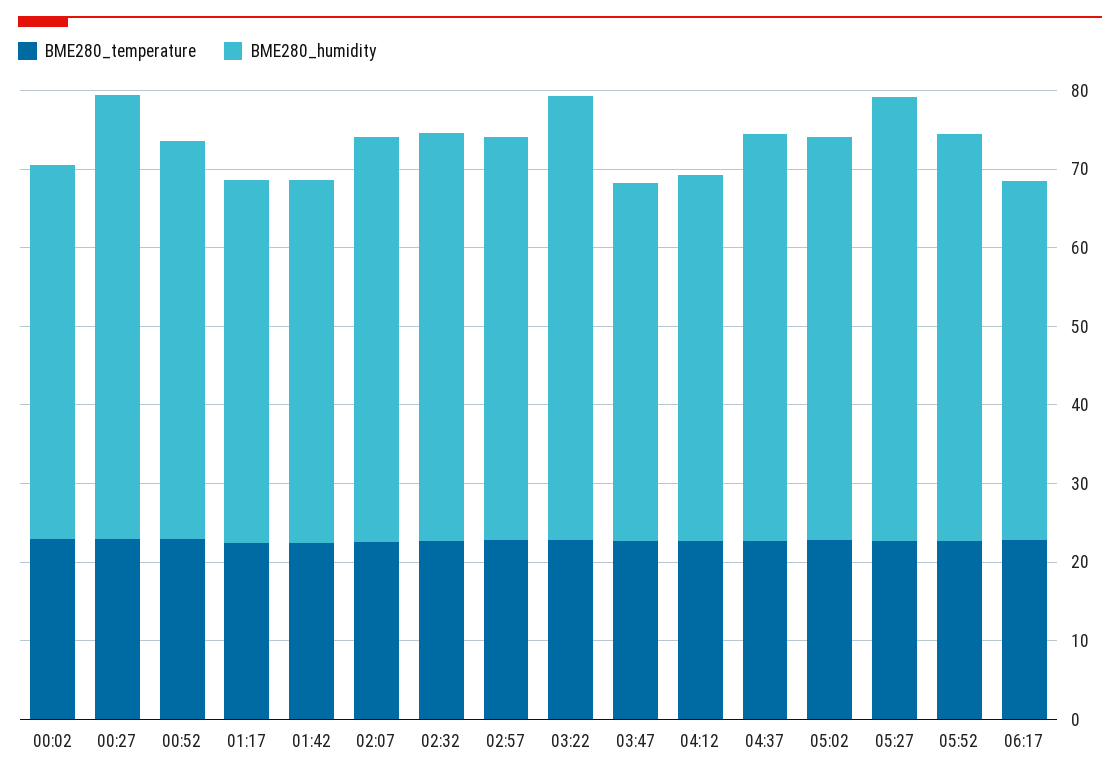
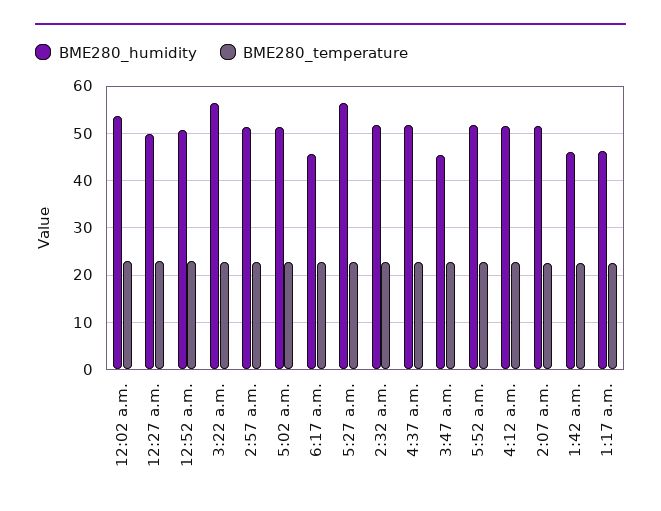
  {
    "BME280_temperature": {
      "00:02": 24,
      "00:27": 22,
      "00:52": 22,
      "01:17": 22,
      "01:42": 22,
      "02:07": 22,
      "02:32": 22,
      "02:57": 22,
      "03:22": 22,
      "03:47": 22,
      "04:12": 22,
      "04:37": 22,
      "05:02": 22,
      "05:27": 22,
      "05:52": 22,
      "06:17": 22
    },
    "BME280_humidity": {
-     "00:02": 48,
+     "00:02": 54,
-     "00:27": 56,
+     "00:27": 50,
      "00:52": 50,
      "01:17": 46,
      "01:42": 46,
      "02:07": 52,
      "02:32": 52,
      "02:57": 52,
      "03:22": 56,
      "03:47": 46,
-     "04:12": 46,
+     "04:12": 52,
      "04:37": 52,
      "05:02": 52,
      "05:27": 56,
      "05:52": 52,
      "06:17": 46
    }
  }

